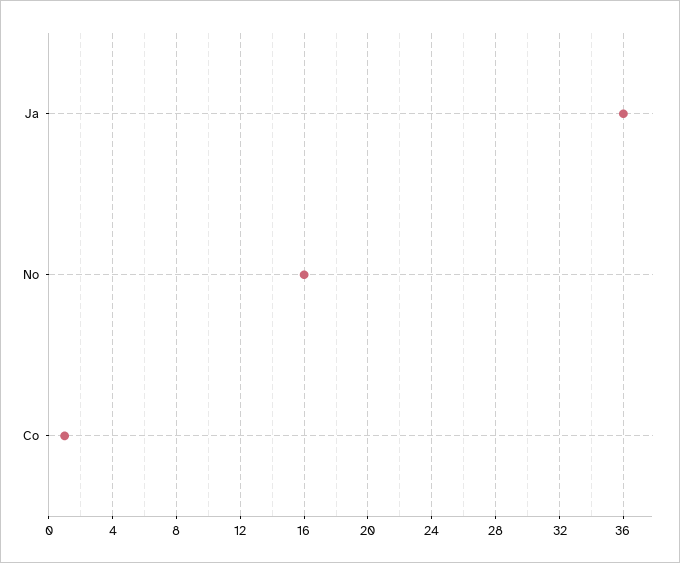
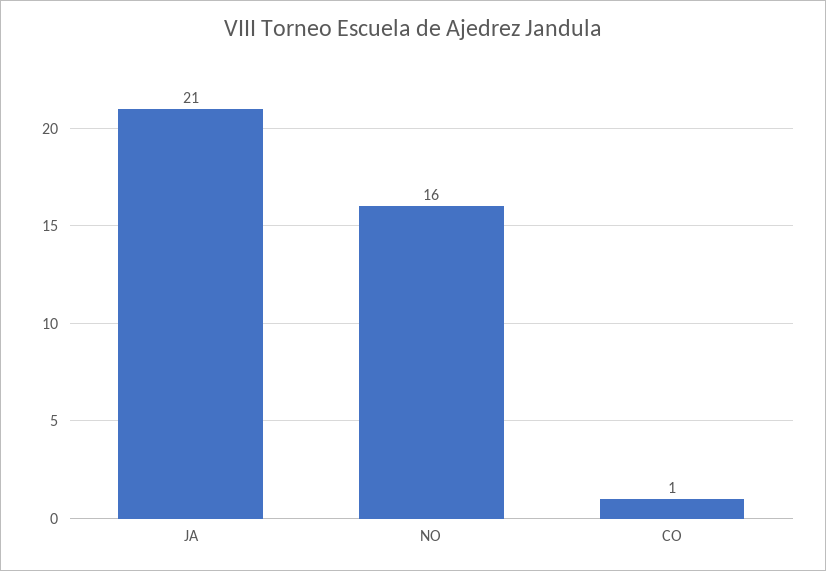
  {
-   "Ja": 36,
+   "Ja": 21,
    "No": 16,
    "Co": 1
  }

